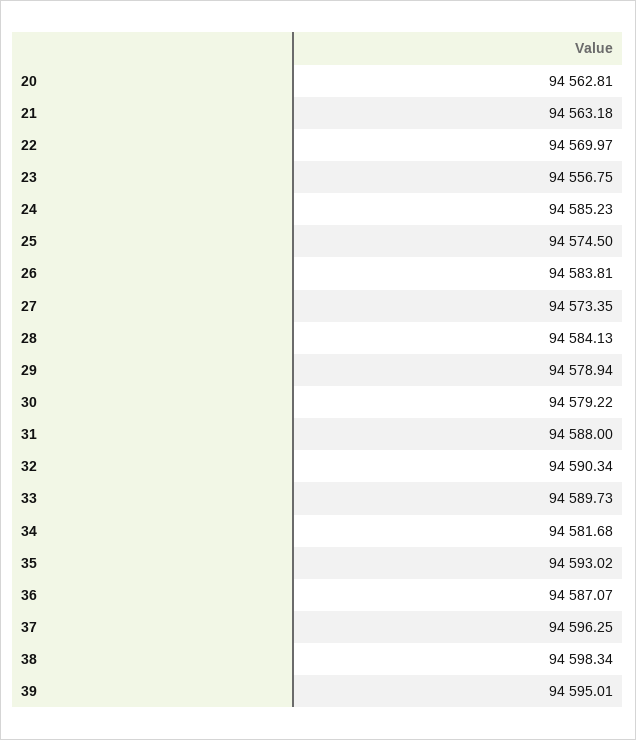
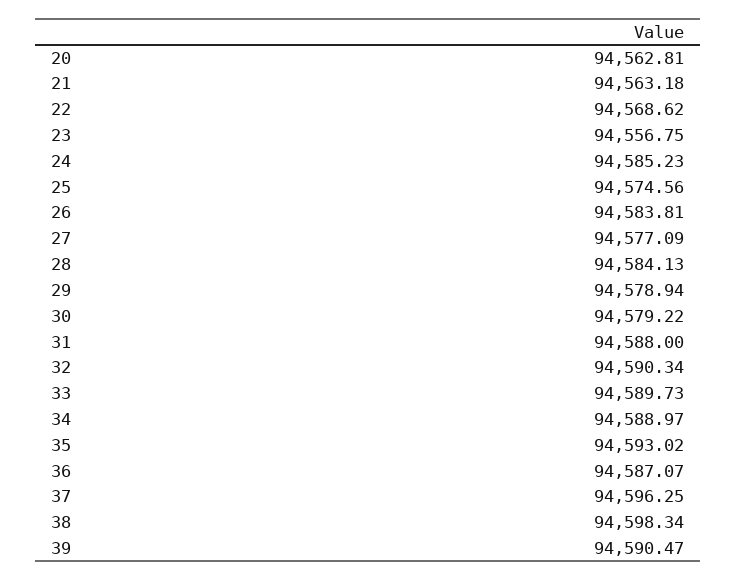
  {
    "20": 94562.81,
    "21": 94563.18,
-   "22": 94569.97,
+   "22": 94568.62,
    "23": 94556.75,
    "24": 94585.23,
-   "25": 94574.5,
+   "25": 94574.56,
    "26": 94583.81,
-   "27": 94573.35,
+   "27": 94577.09,
    "28": 94584.13,
    "29": 94578.94,
    "30": 94579.22,
    "31": 94588,
    "32": 94590.34,
    "33": 94589.73,
-   "34": 94581.68,
+   "34": 94588.97,
    "35": 94593.02,
    "36": 94587.07,
    "37": 94596.25,
    "38": 94598.34,
-   "39": 94595.01
+   "39": 94590.47
  }

